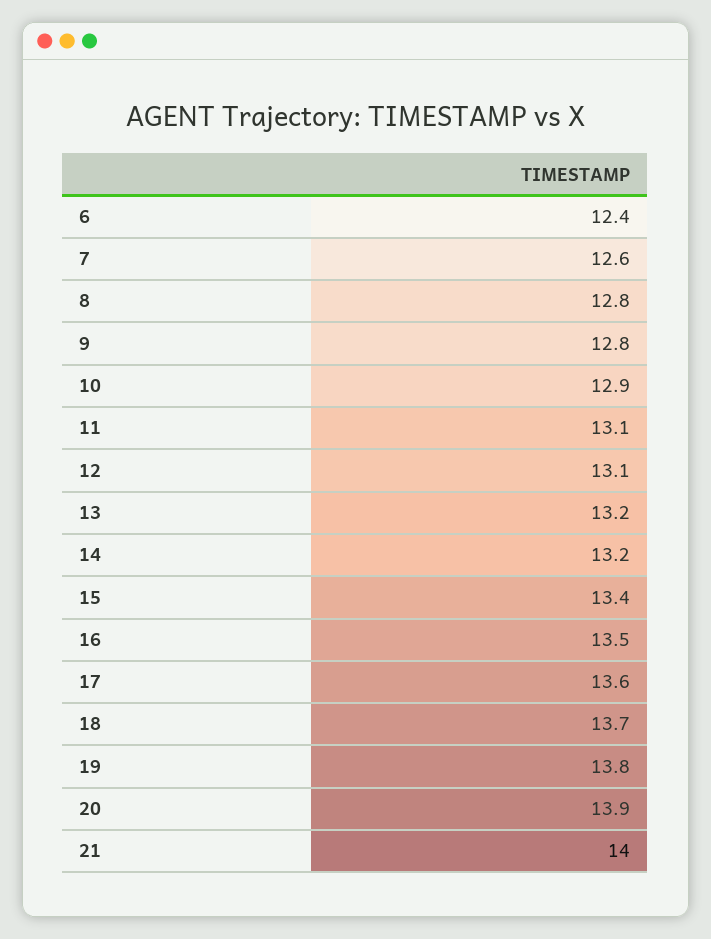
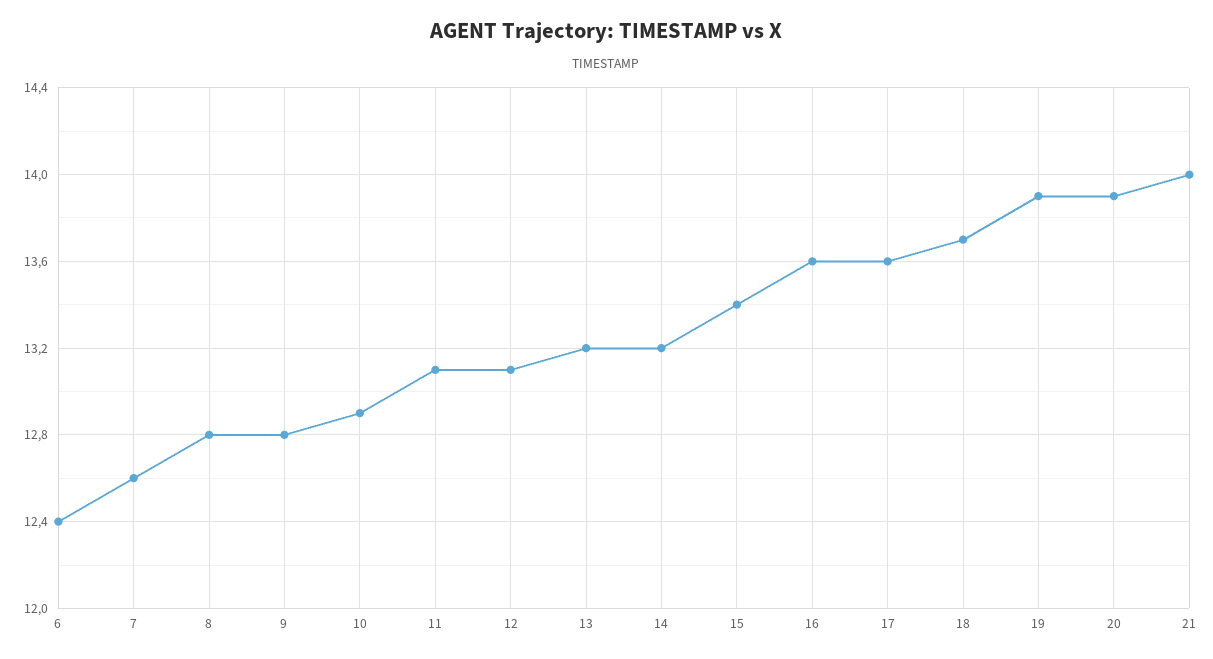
  {
    "6": 12.4,
    "7": 12.6,
    "8": 12.8,
    "9": 12.8,
    "10": 12.9,
    "11": 13.1,
    "12": 13.1,
    "13": 13.2,
    "14": 13.2,
    "15": 13.4,
-   "16": 13.5,
+   "16": 13.6,
    "17": 13.6,
    "18": 13.7,
-   "19": 13.8,
+   "19": 13.9,
    "20": 13.9,
    "21": 14
  }

